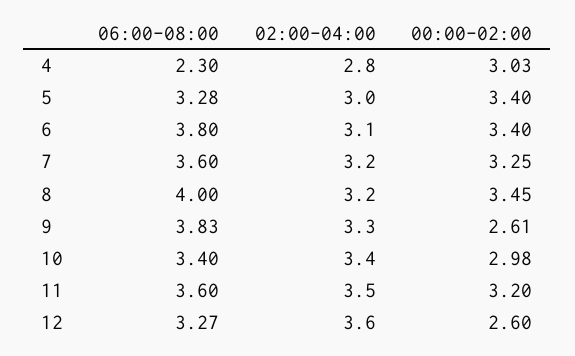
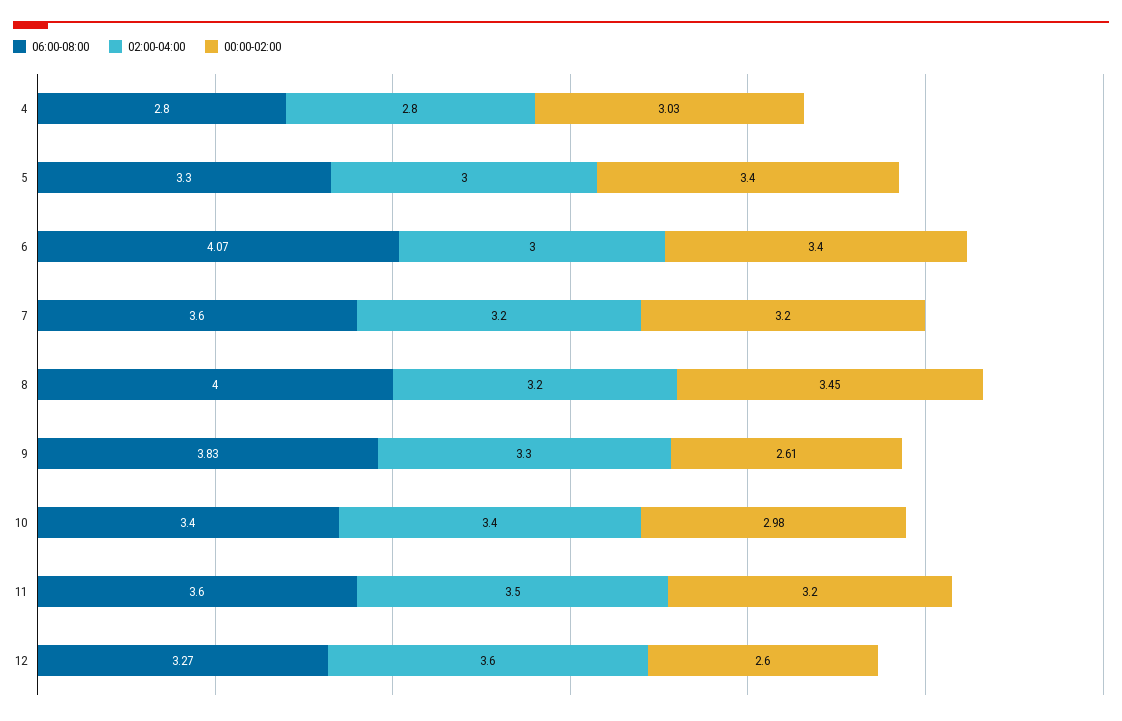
  {
    "06:00-08:00": {
-     "4": 2.3,
+     "4": 2.8,
-     "5": 3.28,
+     "5": 3.3,
-     "6": 3.8,
+     "6": 4.07,
      "7": 3.6,
      "8": 4,
      "9": 3.83,
      "10": 3.4,
      "11": 3.6,
      "12": 3.27
    },
    "02:00-04:00": {
      "4": 2.8,
      "5": 3,
-     "6": 3.1,
+     "6": 3,
      "7": 3.2,
      "8": 3.2,
      "9": 3.3,
      "10": 3.4,
      "11": 3.5,
      "12": 3.6
    },
    "00:00-02:00": {
      "4": 3.03,
      "5": 3.4,
      "6": 3.4,
-     "7": 3.25,
+     "7": 3.2,
      "8": 3.45,
      "9": 2.61,
      "10": 2.98,
      "11": 3.2,
      "12": 2.6
    }
  }

